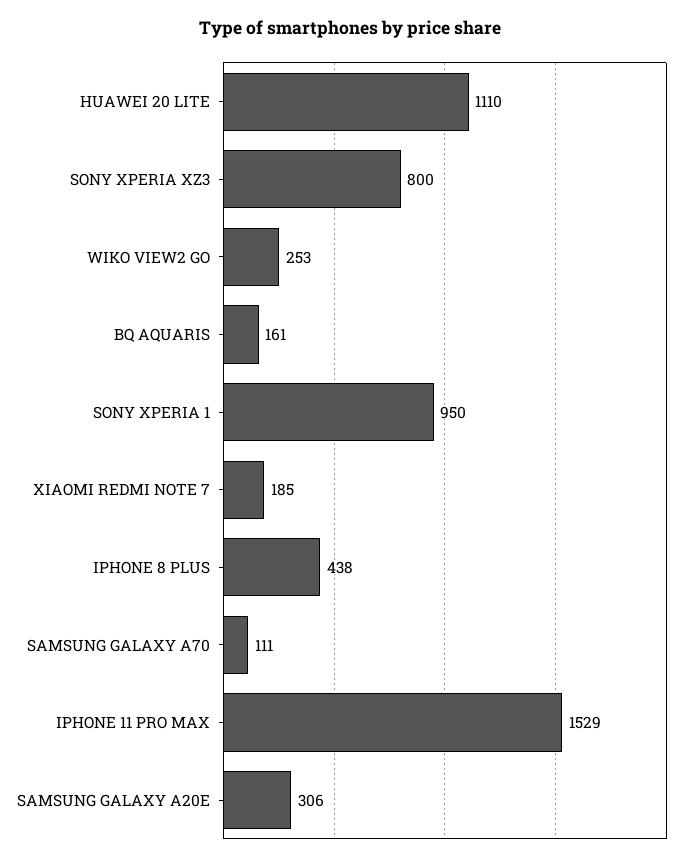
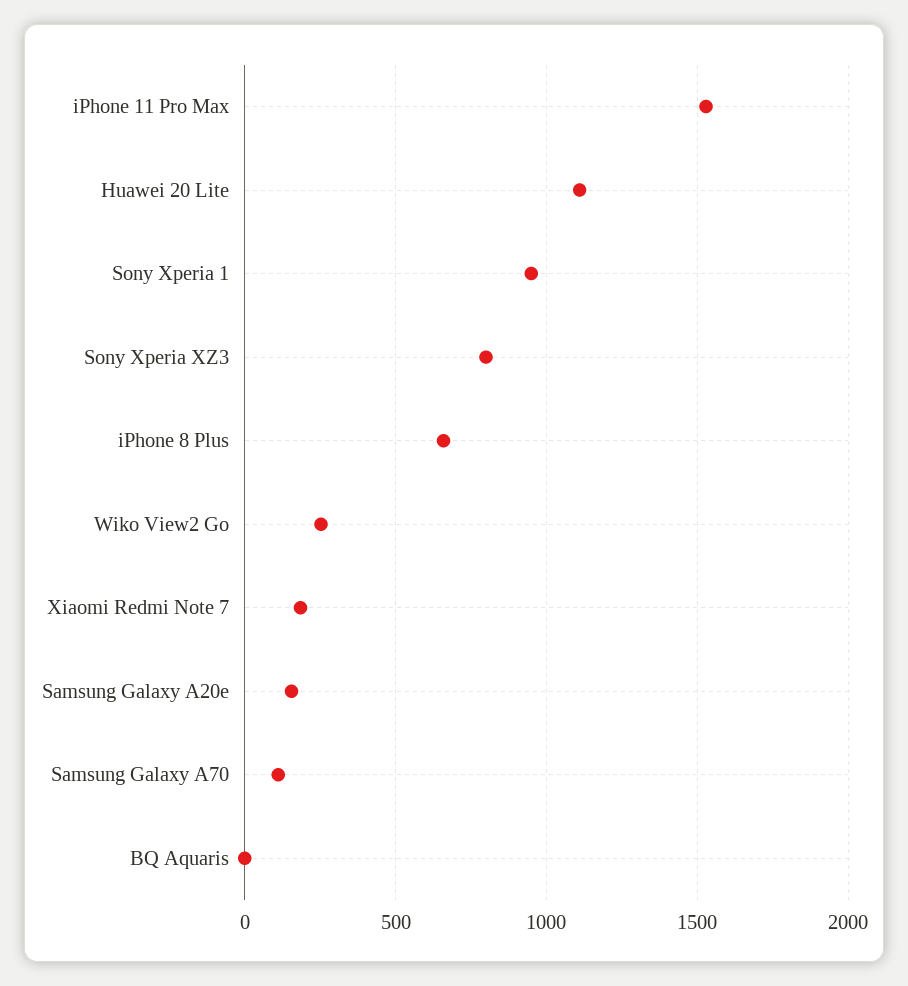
  {
    "HUAWEI 20 LITE": 1110,
    "SONY XPERIA XZ3": 800,
    "WIKO VIEW2 GO": 253,
-   "BQ AQUARIS": 161,
+   "BQ AQUARIS": 0,
    "SONY XPERIA 1": 950,
    "XIAOMI REDMI NOTE 7": 185,
-   "IPHONE 8 PLUS": 438,
+   "IPHONE 8 PLUS": 650,
    "SAMSUNG GALAXY A70": 111,
    "IPHONE 11 PRO MAX": 1529,
-   "SAMSUNG GALAXY A20E": 306
+   "SAMSUNG GALAXY A20E": 150
  }

